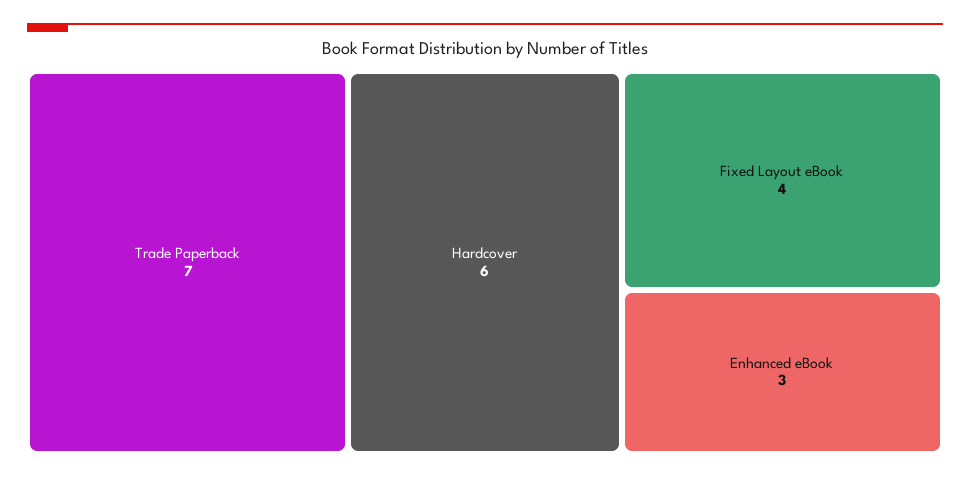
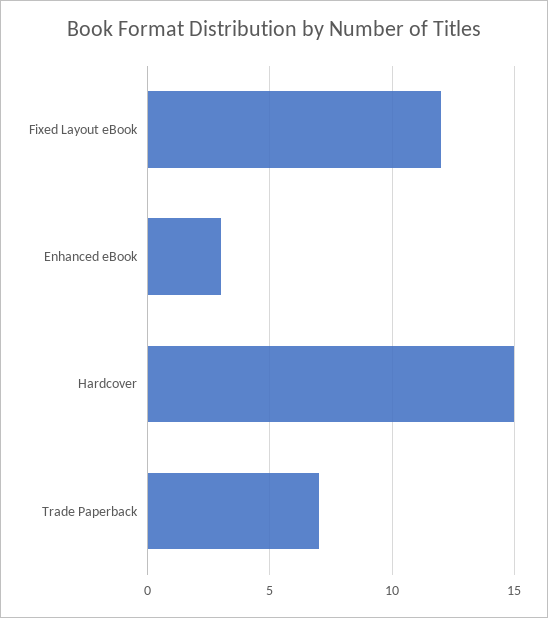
  {
    "Trade Paperback": 7,
-   "Hardcover": 6,
+   "Hardcover": 15,
-   "Fixed Layout eBook": 4,
+   "Fixed Layout eBook": 12,
    "Enhanced eBook": 3
  }

